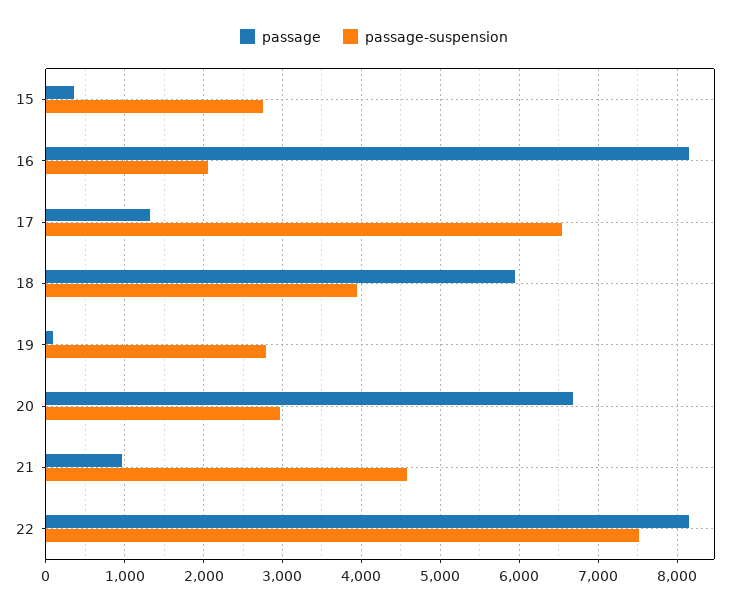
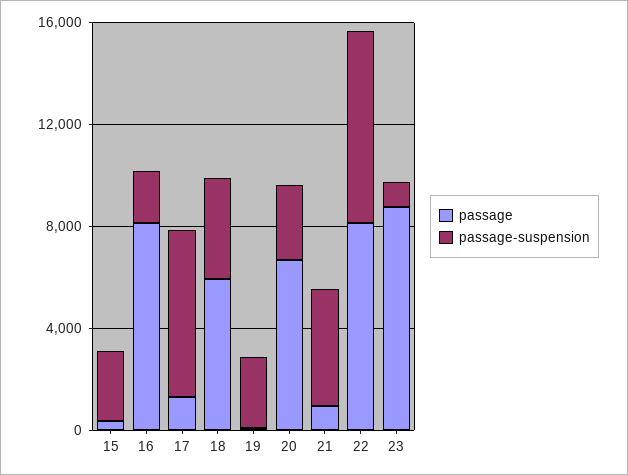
  {
    "passage": {
      "15": 400,
      "16": 8100,
      "17": 1300,
      "18": 5900,
      "19": 100,
      "20": 6700,
      "21": 1000,
-     "22": 8100
+     "22": 8100,
+     "23": 9000
    },
    "passage-suspension": {
      "15": 2800,
      "16": 2100,
      "17": 6500,
      "18": 4000,
      "19": 2800,
      "20": 3000,
      "21": 4600,
-     "22": 7500
+     "22": 7500,
+     "23": 1000
    }
  }

